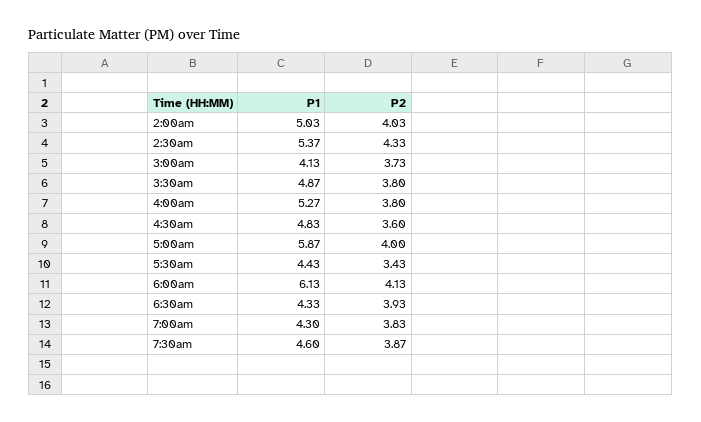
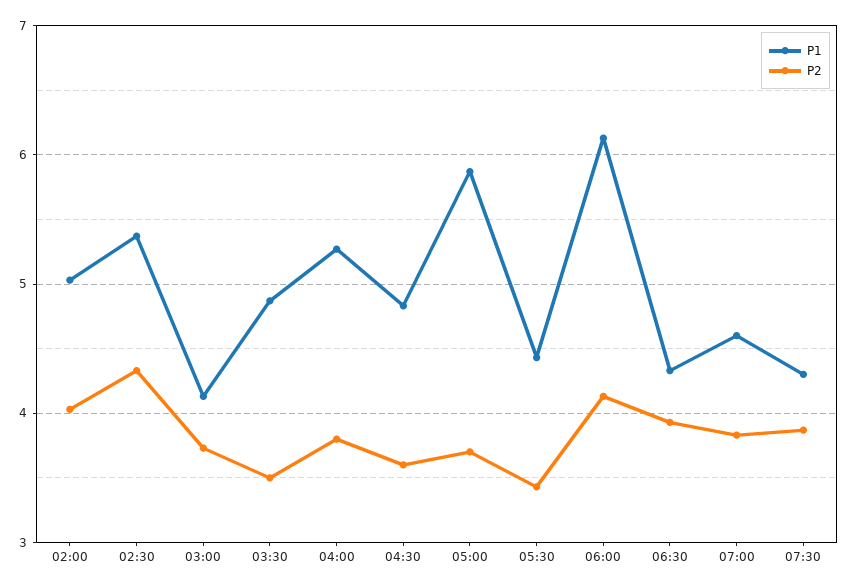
  {
    "P1": {
      "2:00am": 5.03,
      "2:30am": 5.37,
      "3:00am": 4.13,
      "3:30am": 4.87,
      "4:00am": 5.27,
      "4:30am": 4.83,
      "5:00am": 5.87,
      "5:30am": 4.43,
      "6:00am": 6.13,
      "6:30am": 4.33,
-     "7:00am": 4.3,
+     "7:00am": 4.6,
-     "7:30am": 4.6
+     "7:30am": 4.3
    },
    "P2": {
      "2:00am": 4.03,
      "2:30am": 4.33,
      "3:00am": 3.73,
-     "3:30am": 3.8,
+     "3:30am": 3.5,
      "4:00am": 3.8,
      "4:30am": 3.6,
-     "5:00am": 4,
+     "5:00am": 3.7,
      "5:30am": 3.43,
      "6:00am": 4.13,
      "6:30am": 3.93,
      "7:00am": 3.83,
      "7:30am": 3.87
    }
  }

